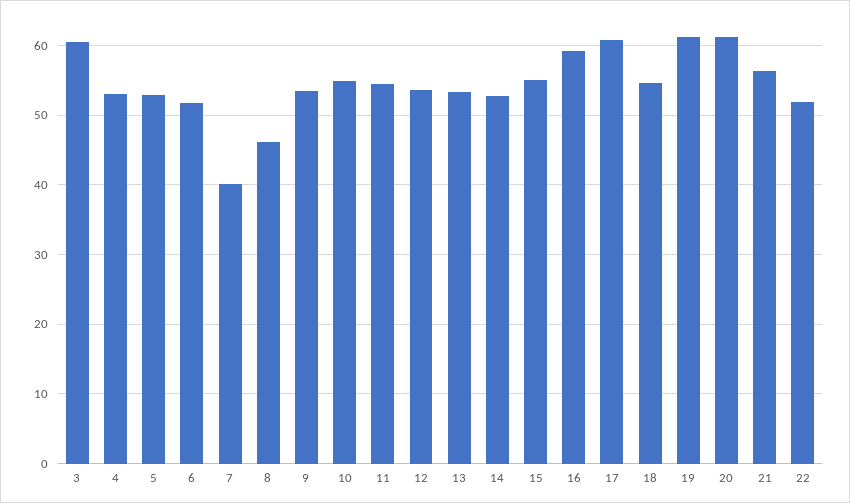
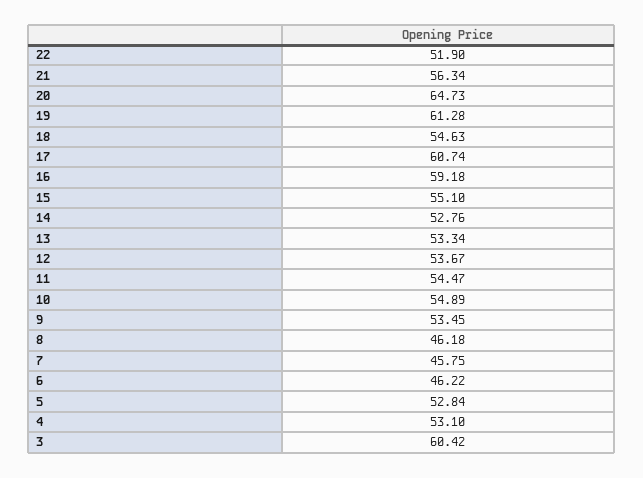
  {
    "3": 60.42,
    "4": 53.1,
    "5": 52.84,
-   "6": 52,
+   "6": 46.22,
-   "7": 40,
+   "7": 45.75,
    "8": 46.18,
    "9": 53.45,
    "10": 54.89,
    "11": 54.47,
    "12": 53.67,
    "13": 53.34,
    "14": 52.76,
    "15": 55.1,
    "16": 59.18,
    "17": 60.74,
    "18": 54.63,
    "19": 61.28,
-   "20": 61,
+   "20": 64.73,
    "21": 56.34,
    "22": 51.9
  }

